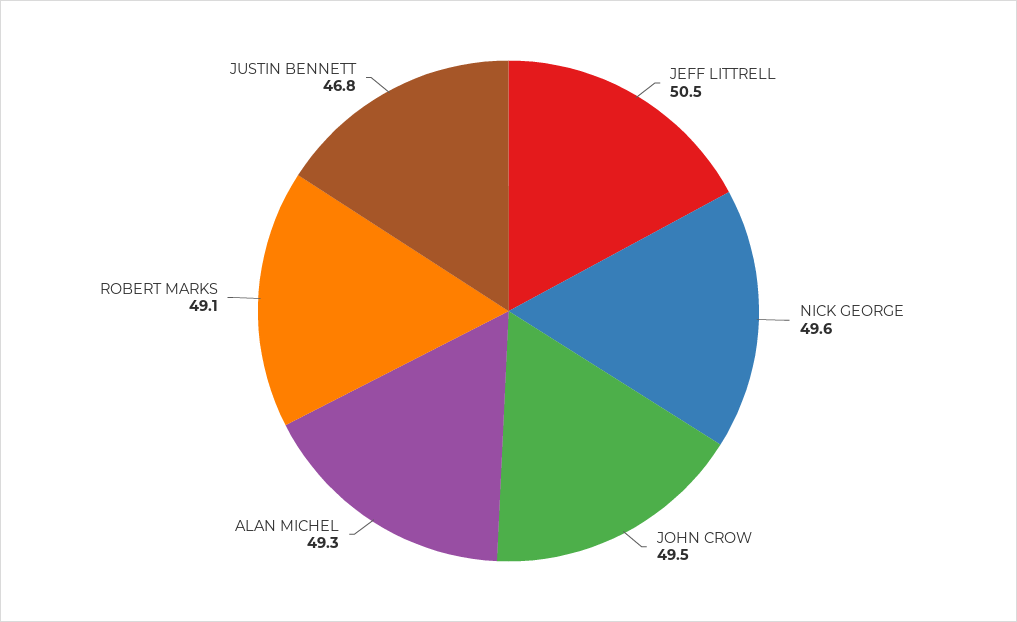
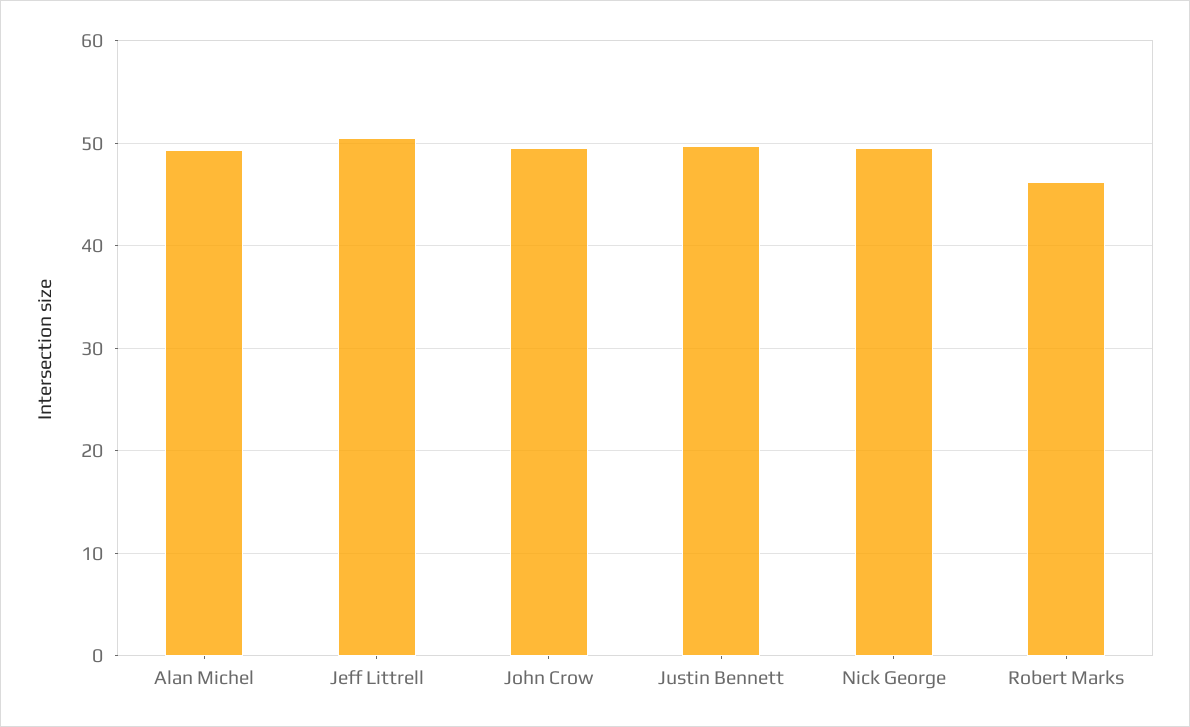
  {
    "JEFF LITTRELL": 50.5,
    "NICK GEORGE": 49.6,
    "JOHN CROW": 49.5,
    "ALAN MICHEL": 49.3,
-   "ROBERT MARKS": 49.1,
+   "ROBERT MARKS": 46,
-   "JUSTIN BENNETT": 46.8
+   "JUSTIN BENNETT": 50
  }

